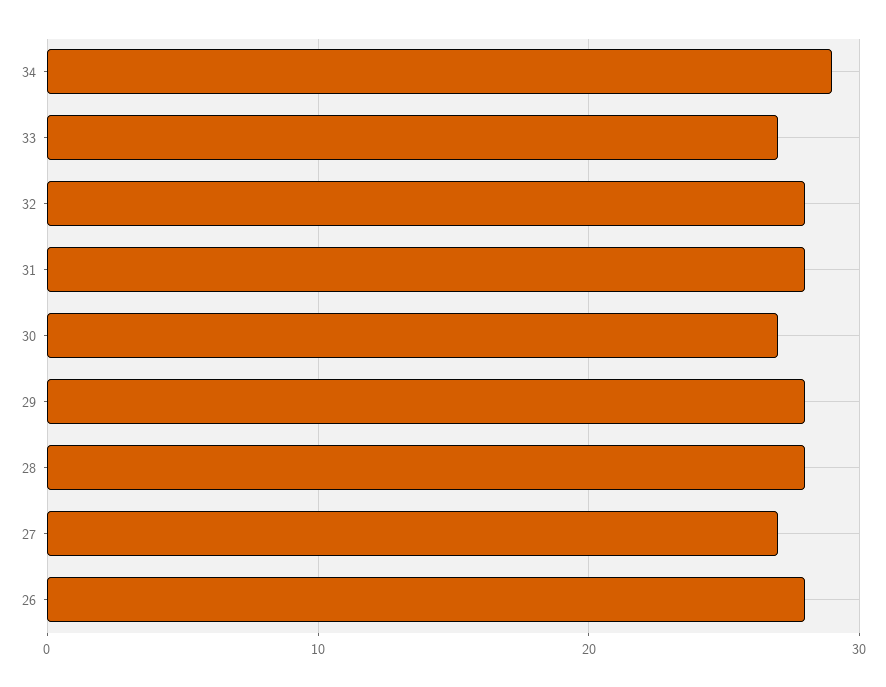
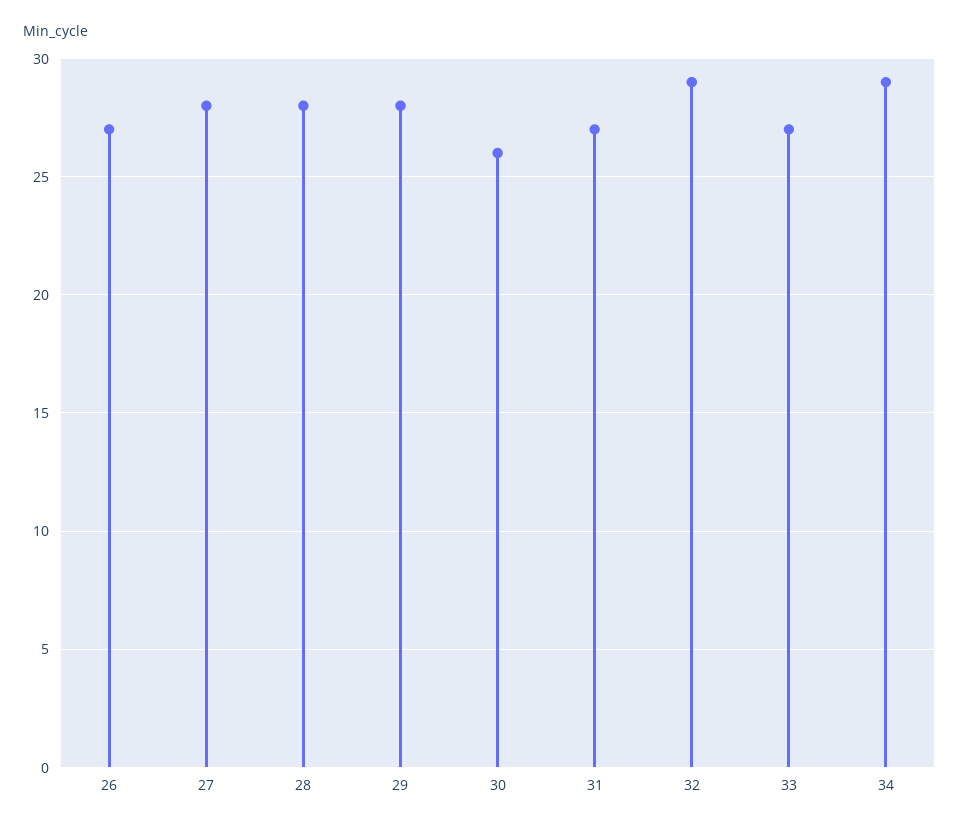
  {
    "34": 29,
    "33": 27,
-   "32": 28,
+   "32": 29,
-   "31": 28,
+   "31": 27,
-   "30": 27,
+   "30": 26,
    "29": 28,
    "28": 28,
-   "27": 27,
+   "27": 28,
-   "26": 28
+   "26": 27
  }

